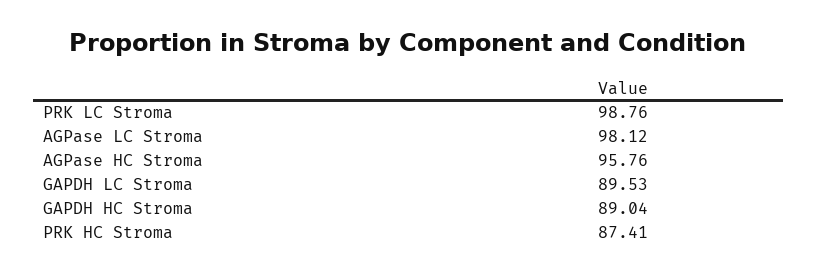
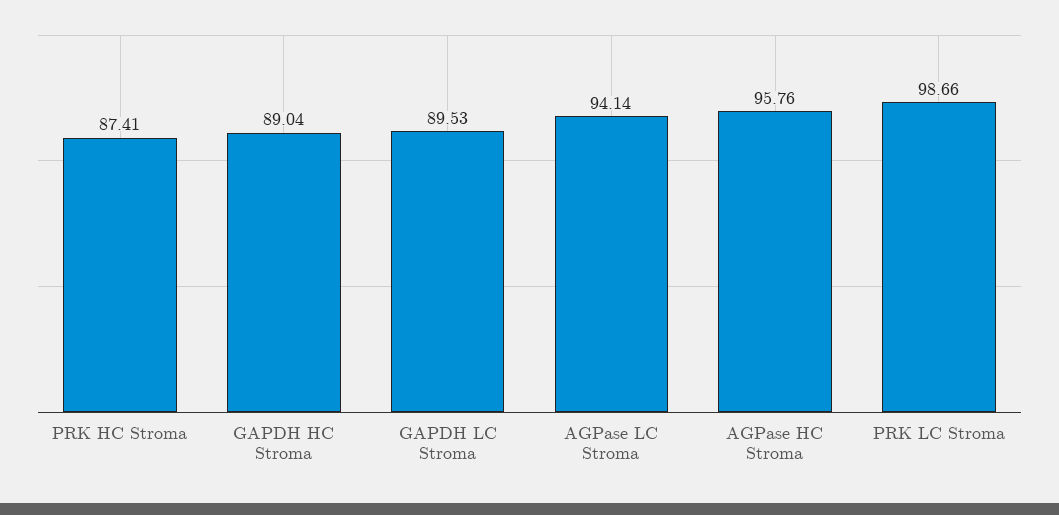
  {
-   "PRK LC Stroma": 98.76,
+   "PRK LC Stroma": 98.66,
-   "AGPase LC Stroma": 98.12,
+   "AGPase LC Stroma": 94.14,
    "AGPase HC Stroma": 95.76,
    "GAPDH LC Stroma": 89.53,
    "GAPDH HC Stroma": 89.04,
    "PRK HC Stroma": 87.41
  }

